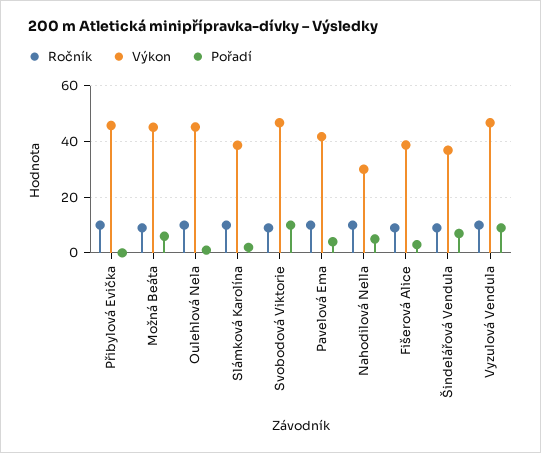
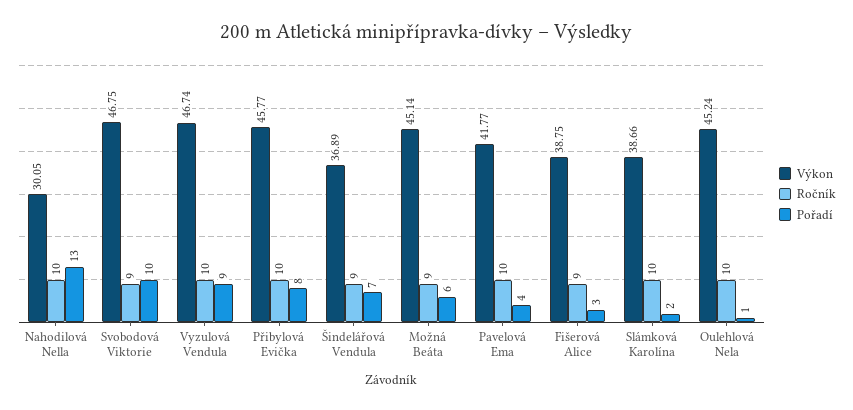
  {
    "Ročník": {
      "Přibylová Evička": 10,
      "Možná Beáta": 9,
      "Oulehlová Nela": 10,
      "Slámková Karolína": 10,
      "Svobodová Viktorie": 9,
      "Pavelová Ema": 10,
      "Nahodilová Nella": 10,
      "Fišerová Alice": 9,
      "Šindelářová Vendula": 9,
      "Vyzulová Vendula": 10
    },
    "Výkon": {
      "Přibylová Evička": 45.77,
      "Možná Beáta": 45.14,
      "Oulehlová Nela": 45.24,
      "Slámková Karolína": 38.66,
      "Svobodová Viktorie": 46.75,
      "Pavelová Ema": 41.77,
      "Nahodilová Nella": 30.05,
      "Fišerová Alice": 38.75,
      "Šindelářová Vendula": 36.89,
      "Vyzulová Vendula": 46.74
    },
    "Pořadí": {
-     "Přibylová Evička": 0,
+     "Přibylová Evička": 8,
      "Možná Beáta": 6,
      "Oulehlová Nela": 1,
      "Slámková Karolína": 2,
      "Svobodová Viktorie": 10,
      "Pavelová Ema": 4,
-     "Nahodilová Nella": 5,
+     "Nahodilová Nella": 13,
      "Fišerová Alice": 3,
      "Šindelářová Vendula": 7,
      "Vyzulová Vendula": 9
    }
  }

